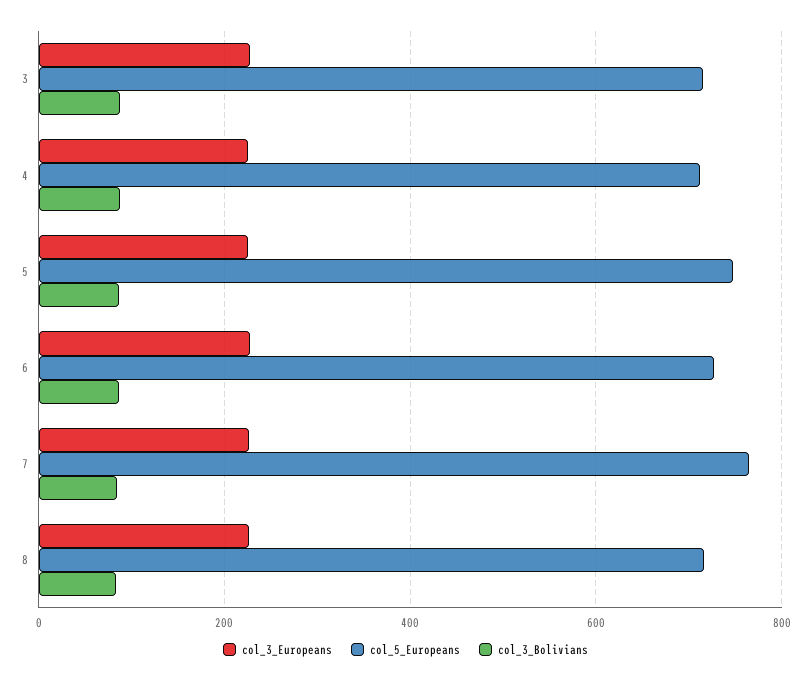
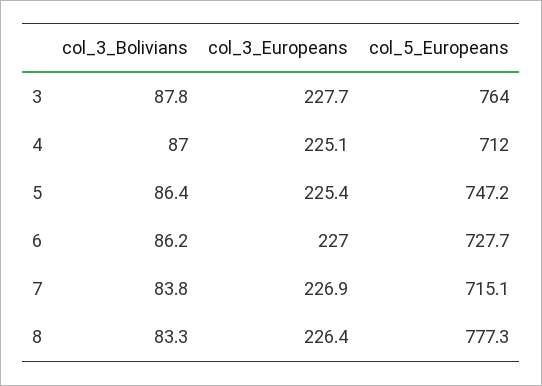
  {
    "col_3_Europeans": {
      "3": 227.7,
      "4": 225.1,
      "5": 225.4,
      "6": 227,
      "7": 226.9,
      "8": 226.4
    },
    "col_5_Europeans": {
-     "3": 720,
+     "3": 764,
      "4": 712,
      "5": 747.2,
      "6": 727.7,
-     "7": 760,
+     "7": 715.1,
-     "8": 720
+     "8": 777.3
    },
    "col_3_Bolivians": {
      "3": 87.8,
      "4": 87,
      "5": 86.4,
      "6": 86.2,
      "7": 83.8,
      "8": 83.3
    }
  }

